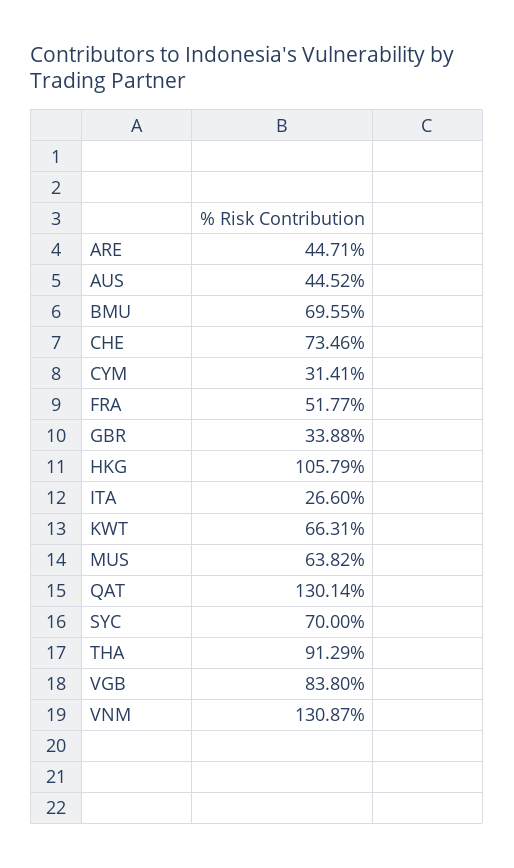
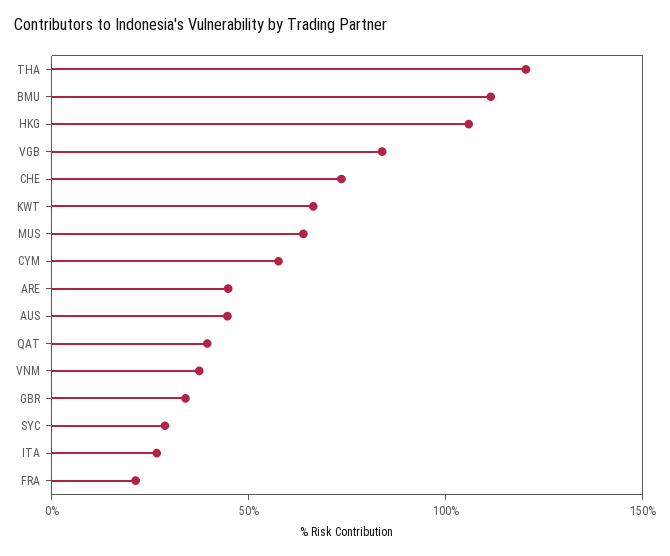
  {
    "ARE": 44.71,
    "AUS": 44.52,
-   "BMU": 69.55,
+   "BMU": 110,
    "CHE": 73.46,
-   "CYM": 31.41,
+   "CYM": 60,
-   "FRA": 51.77,
+   "FRA": 20,
    "GBR": 33.88,
    "HKG": 105.79,
    "ITA": 26.6,
    "KWT": 66.31,
    "MUS": 63.82,
-   "QAT": 130.14,
+   "QAT": 40,
-   "SYC": 70,
+   "SYC": 30,
-   "THA": 91.29,
+   "THA": 120,
    "VGB": 83.8,
-   "VNM": 130.87
+   "VNM": 40
  }

